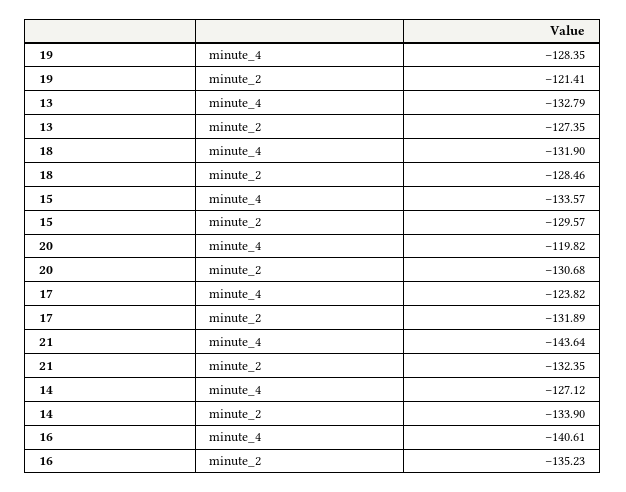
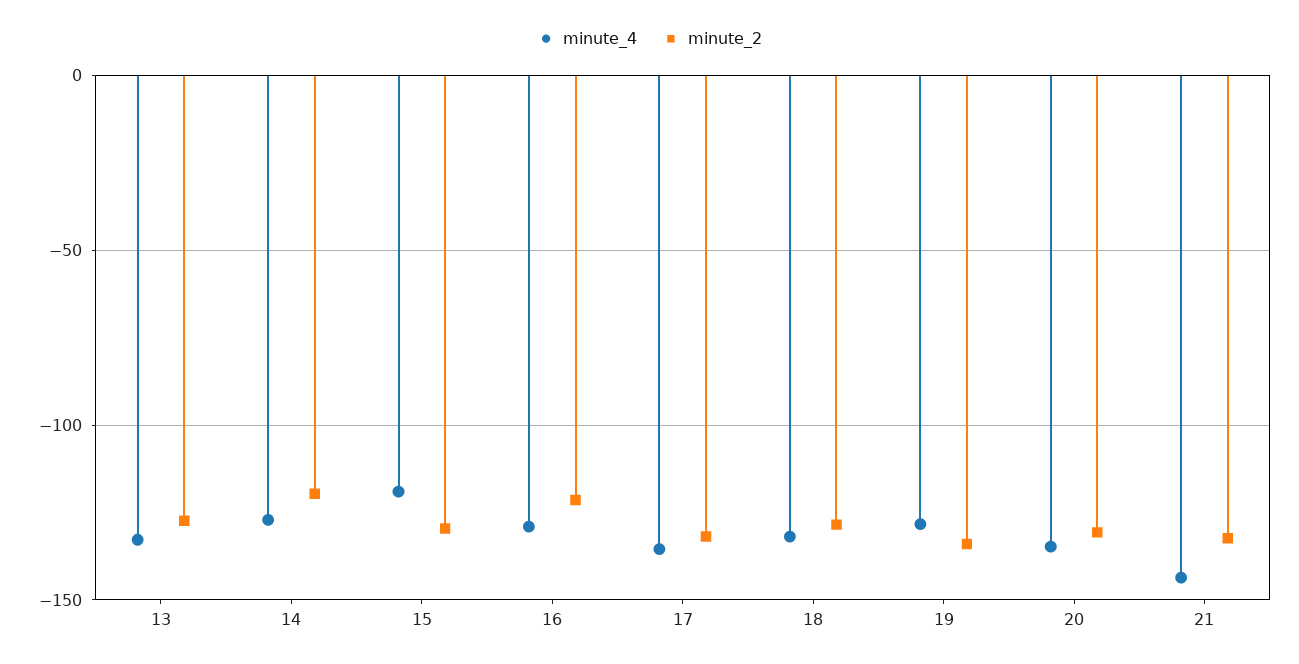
  {
    "minute_4": {
      "19": -128.35,
      "13": -132.79,
      "18": -131.9,
-     "15": -133.57,
+     "15": -120,
-     "20": -119.82,
+     "20": -135,
-     "17": -123.82,
+     "17": -135,
      "21": -143.64,
      "14": -127.12,
-     "16": -140.61
+     "16": -130
    },
    "minute_2": {
-     "19": -121.41,
+     "19": -135,
      "13": -127.35,
      "18": -128.46,
      "15": -129.57,
      "20": -130.68,
      "17": -131.89,
      "21": -132.35,
-     "14": -133.9,
+     "14": -120,
-     "16": -135.23
+     "16": -120
    }
  }

